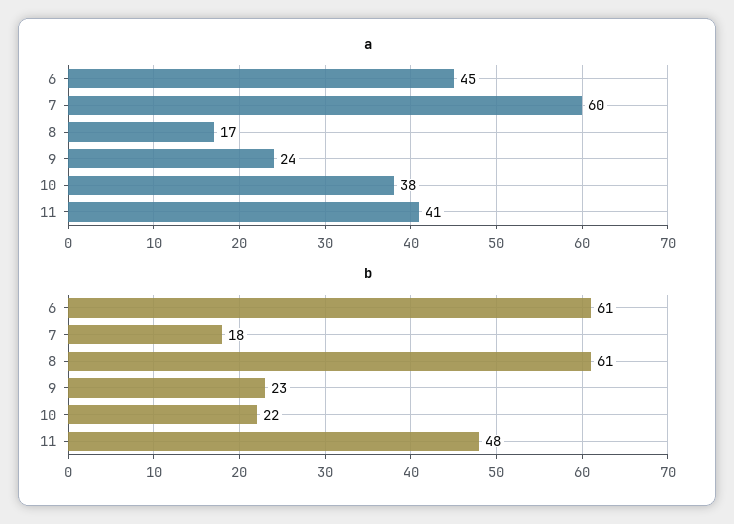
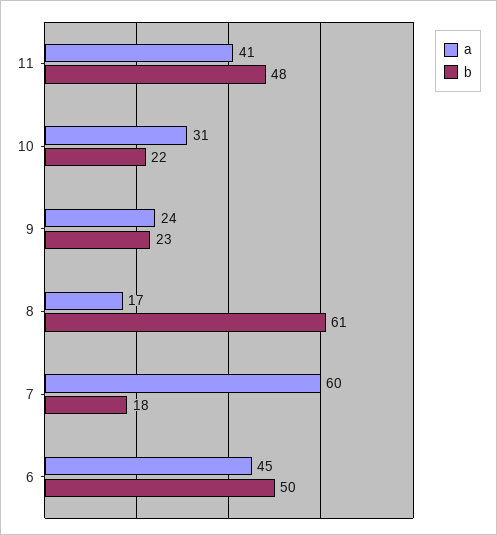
  {
    "a": {
      "6": 45,
      "7": 60,
      "8": 17,
      "9": 24,
-     "10": 38,
+     "10": 31,
      "11": 41
    },
    "b": {
-     "6": 61,
+     "6": 50,
      "7": 18,
      "8": 61,
      "9": 23,
      "10": 22,
      "11": 48
    }
  }

